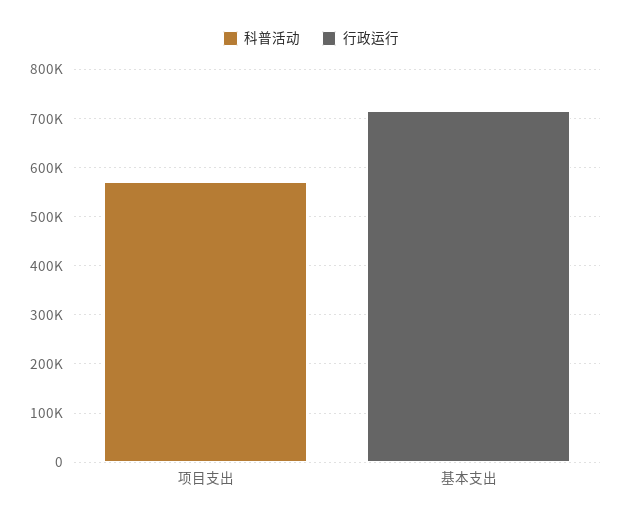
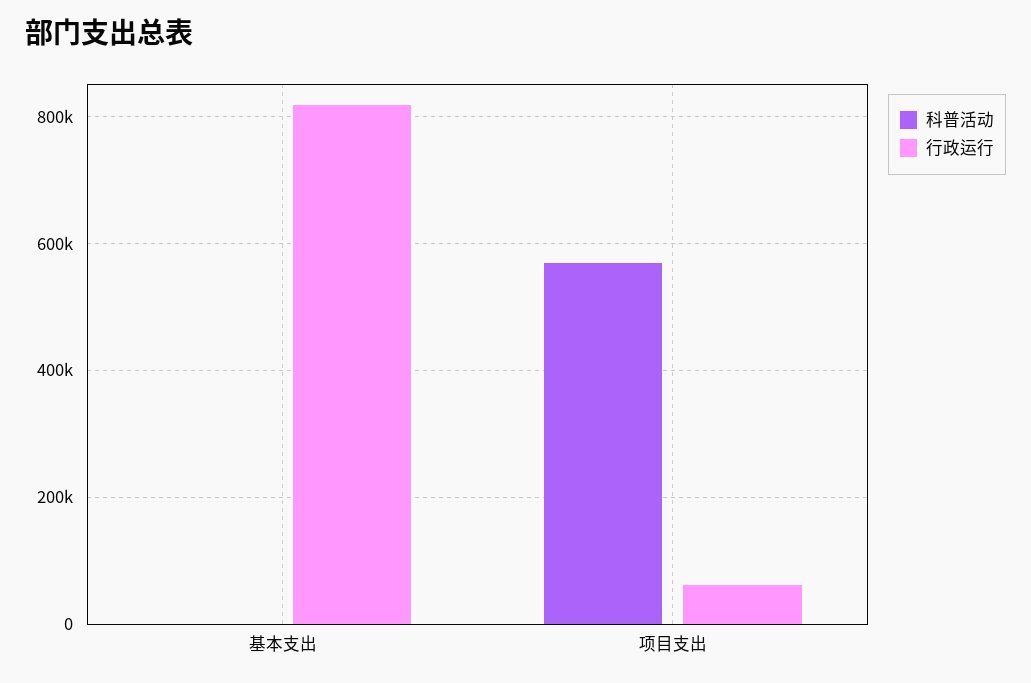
  {
    "科普活动": {
      "项目支出": 580000,
      "基本支出": 0
    },
    "行政运行": {
-     "项目支出": 0,
+     "项目支出": 60000,
-     "基本支出": 720000
+     "基本支出": 820000
    }
  }

